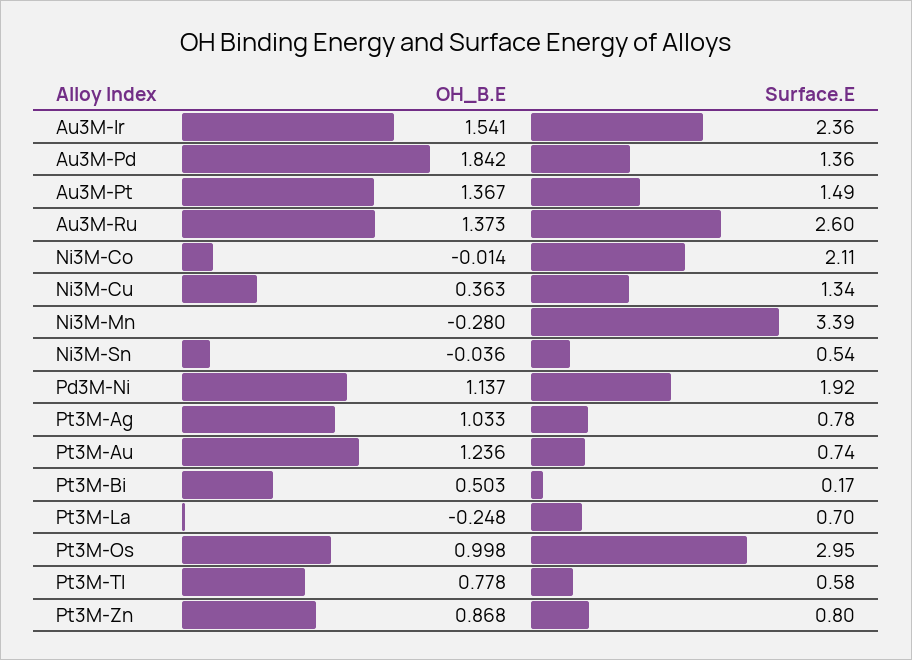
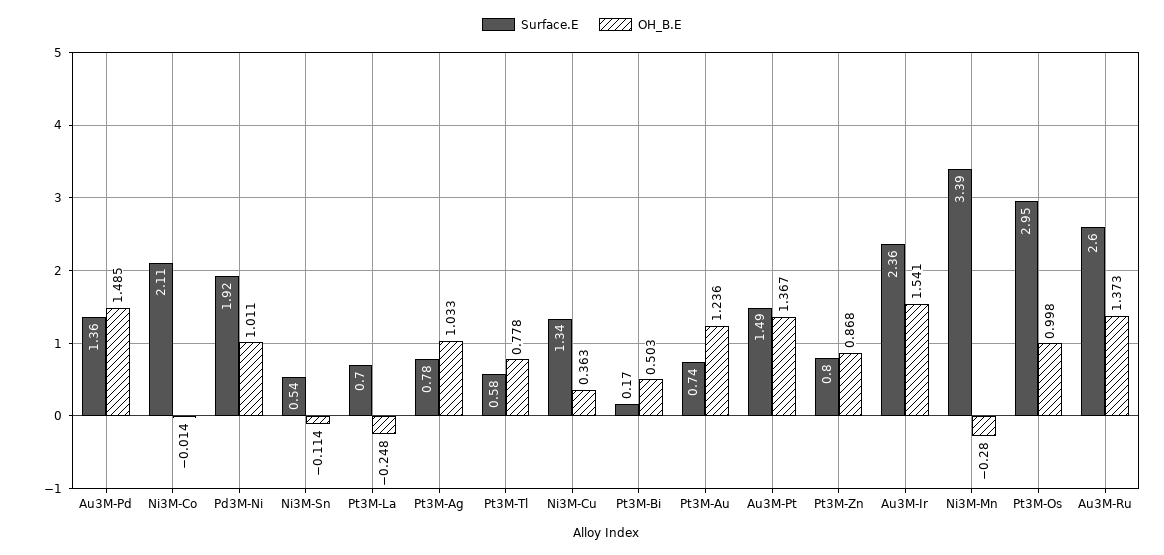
  {
    "OH_B.E": {
      "Au3M-Ir": 1.541,
-     "Au3M-Pd": 1.842,
+     "Au3M-Pd": 1.485,
      "Au3M-Pt": 1.367,
      "Au3M-Ru": 1.373,
      "Ni3M-Co": -0.014,
      "Ni3M-Cu": 0.363,
      "Ni3M-Mn": -0.28,
-     "Ni3M-Sn": -0.036,
+     "Ni3M-Sn": -0.114,
-     "Pd3M-Ni": 1.137,
+     "Pd3M-Ni": 1.011,
      "Pt3M-Ag": 1.033,
      "Pt3M-Au": 1.236,
      "Pt3M-Bi": 0.503,
      "Pt3M-La": -0.248,
      "Pt3M-Os": 0.998,
      "Pt3M-Tl": 0.778,
      "Pt3M-Zn": 0.868
    },
    "Surface.E": {
      "Au3M-Ir": 2.36,
      "Au3M-Pd": 1.36,
      "Au3M-Pt": 1.49,
      "Au3M-Ru": 2.6,
      "Ni3M-Co": 2.11,
      "Ni3M-Cu": 1.34,
      "Ni3M-Mn": 3.39,
      "Ni3M-Sn": 0.54,
      "Pd3M-Ni": 1.92,
      "Pt3M-Ag": 0.78,
      "Pt3M-Au": 0.74,
      "Pt3M-Bi": 0.17,
      "Pt3M-La": 0.7,
      "Pt3M-Os": 2.95,
      "Pt3M-Tl": 0.58,
      "Pt3M-Zn": 0.8
    }
  }

